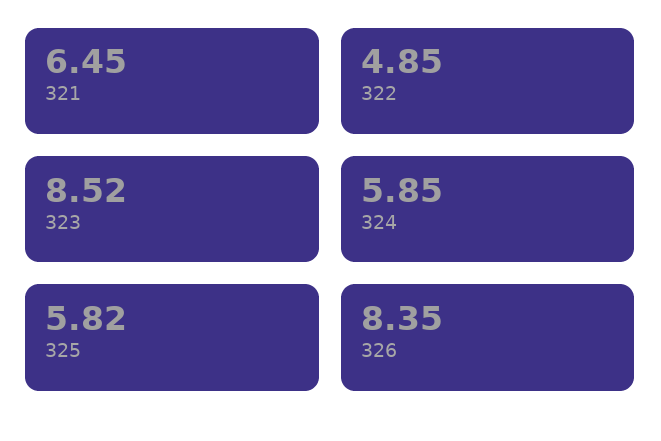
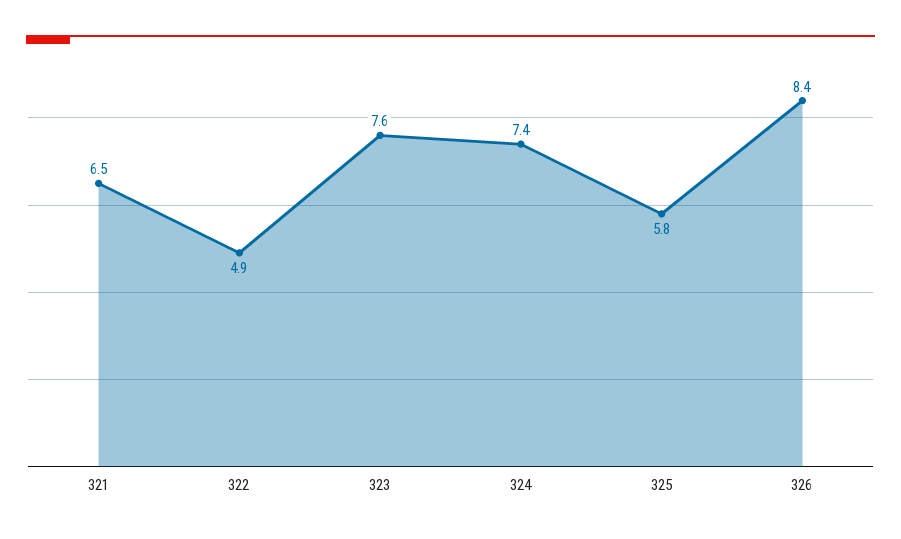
  {
    "321": 6.45,
    "322": 4.85,
-   "323": 8.52,
+   "323": 7.6,
-   "324": 5.85,
+   "324": 7.4,
    "325": 5.82,
    "326": 8.35
  }

